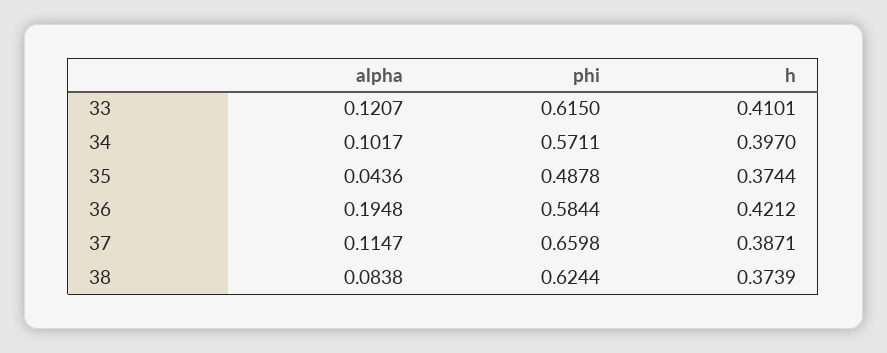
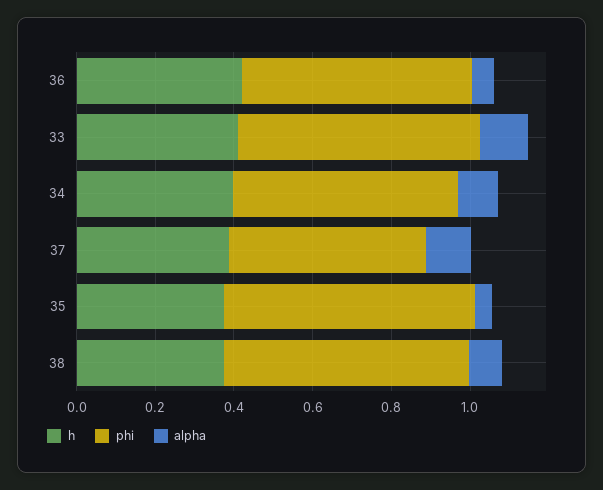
  {
    "alpha": {
      "33": 0.1207,
      "34": 0.1017,
      "35": 0.0436,
-     "36": 0.1948,
+     "36": 0.05,
      "37": 0.1147,
      "38": 0.0838
    },
    "phi": {
      "33": 0.615,
      "34": 0.5711,
-     "35": 0.4878,
+     "35": 0.65,
      "36": 0.5844,
-     "37": 0.6598,
+     "37": 0.5,
      "38": 0.6244
    },
    "h": {
      "33": 0.4101,
      "34": 0.397,
      "35": 0.3744,
      "36": 0.4212,
      "37": 0.3871,
      "38": 0.3739
    }
  }

